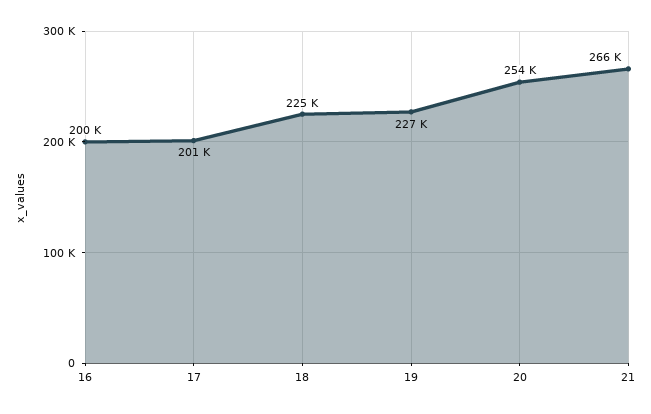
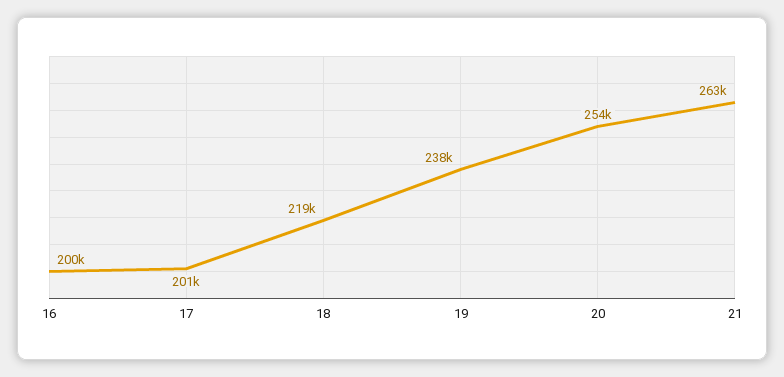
  {
    "16": 200000,
    "17": 201000,
-   "18": 225000,
+   "18": 219000,
-   "19": 227000,
+   "19": 238000,
    "20": 254000,
-   "21": 266000
+   "21": 263000
  }

